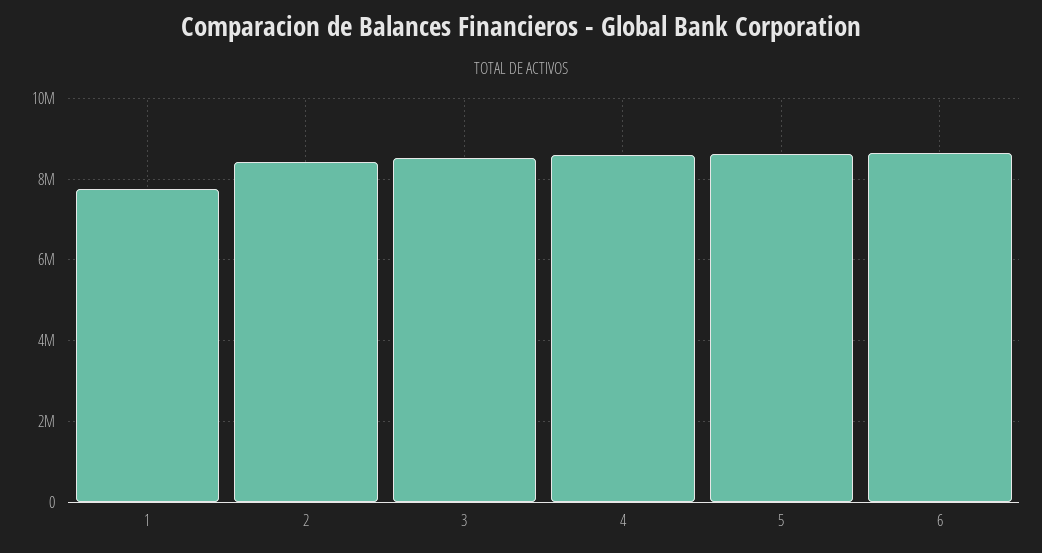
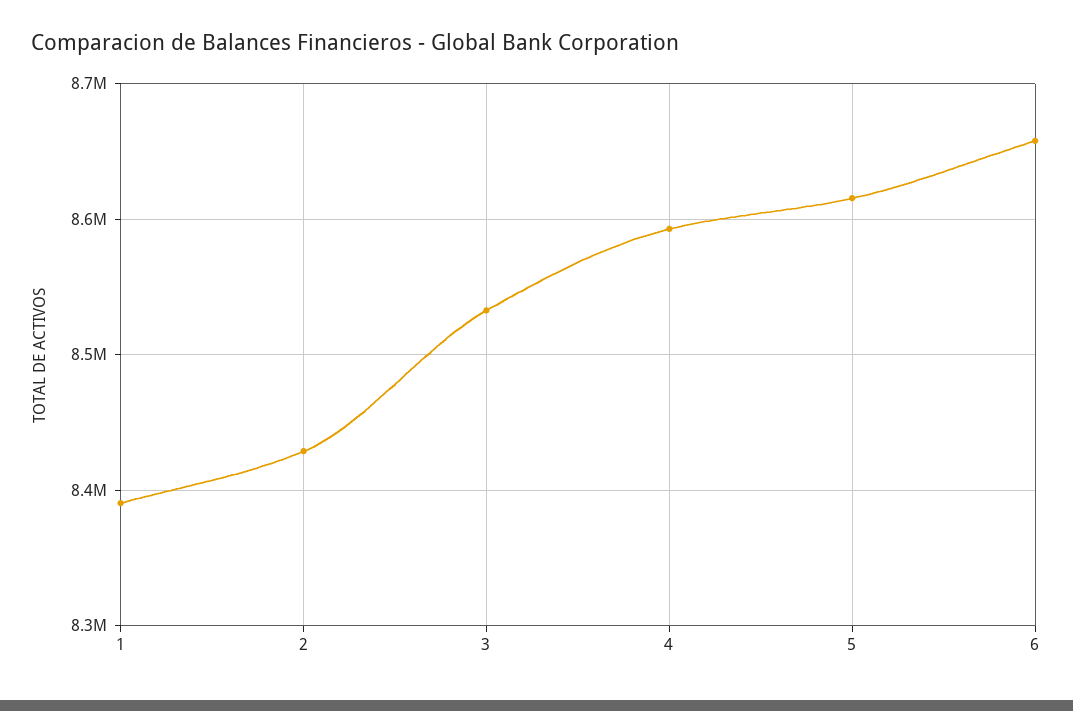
  {
-   "1": 7800000,
+   "1": 8390000,
    "2": 8430000,
    "3": 8530000,
    "4": 8590000,
    "5": 8620000,
    "6": 8660000
  }

